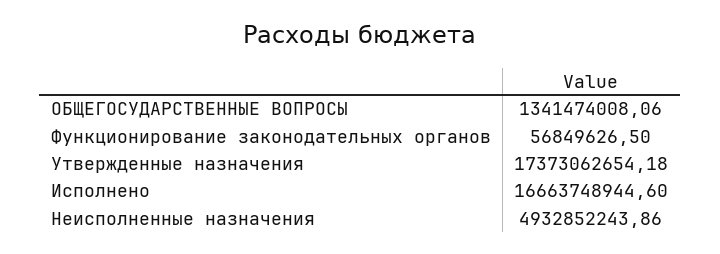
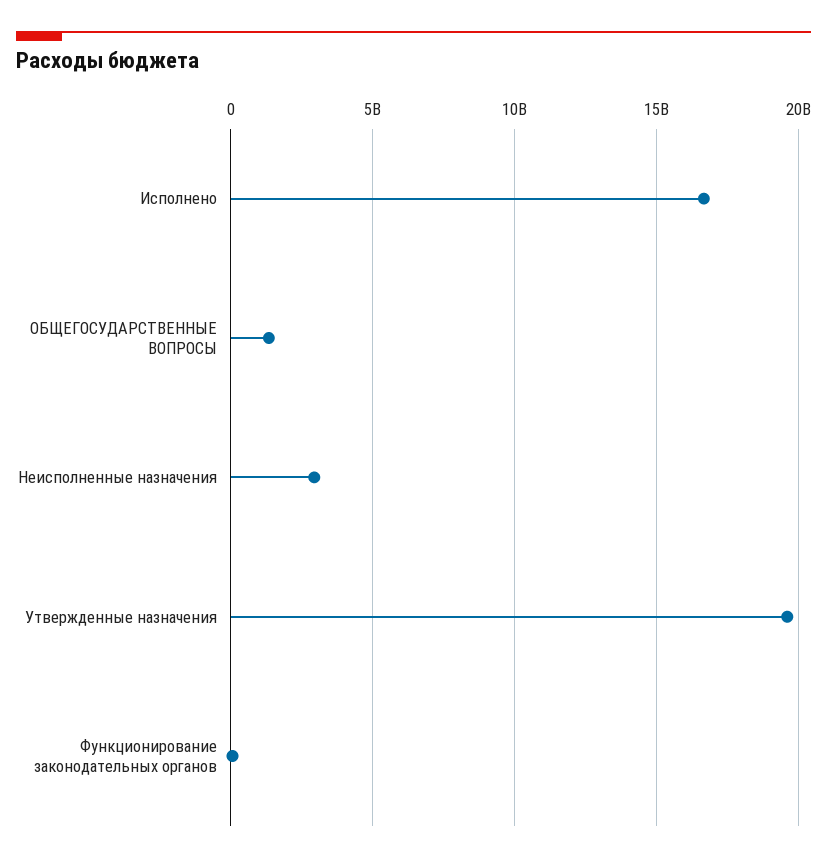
  {
    "ОБЩЕГОСУДАРСТВЕННЫЕ ВОПРОСЫ": 1341474008.06,
    "Функционирование законодательных органов": 56849626.5,
-   "Утвержденные назначения": 17373062654.18,
+   "Утвержденные назначения": 19500000000,
    "Исполнено": 16663748944.6,
-   "Неисполненные назначения": 4932852243.86
+   "Неисполненные назначения": 3000000000
  }

